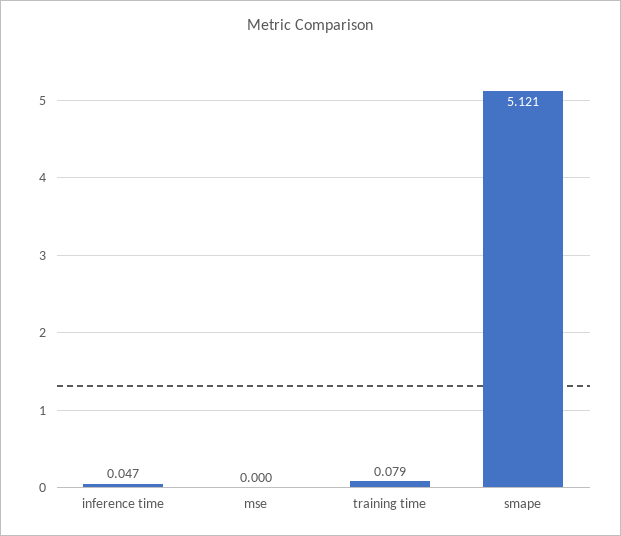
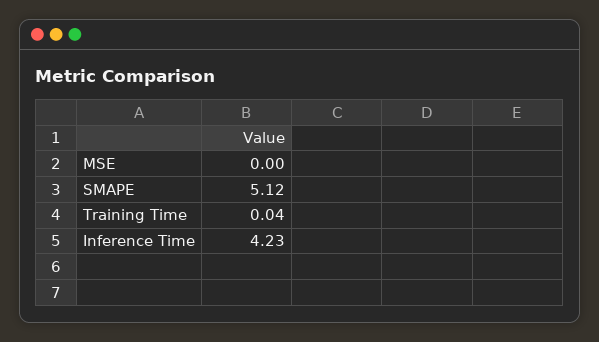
  {
-   "inference time": 0.047,
+   "inference time": 4.23,
    "mse": 0,
-   "training time": 0.079,
+   "training time": 0.04,
    "smape": 5.121
  }

